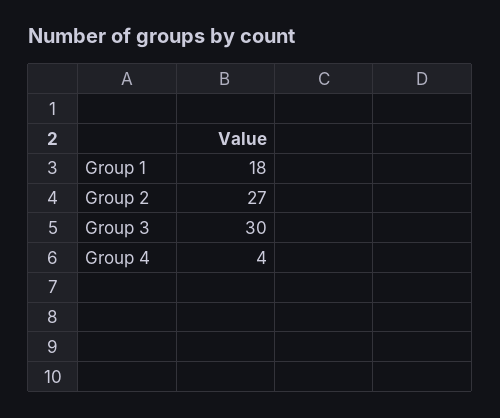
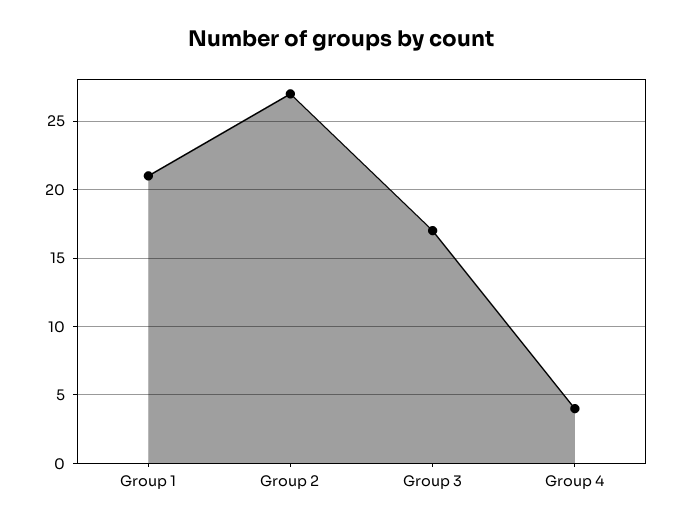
  {
-   "Group 1": 18,
+   "Group 1": 21,
    "Group 2": 27,
-   "Group 3": 30,
+   "Group 3": 17,
    "Group 4": 4
  }

